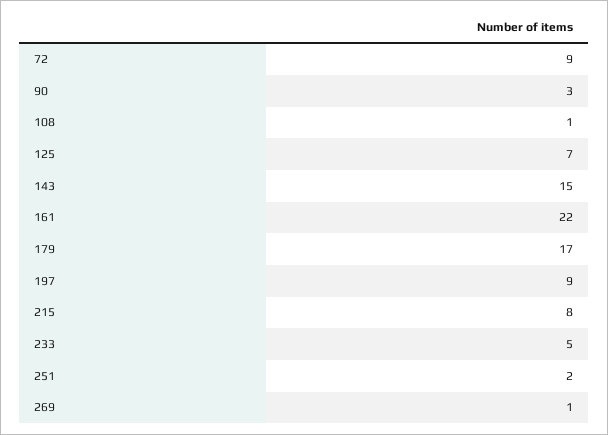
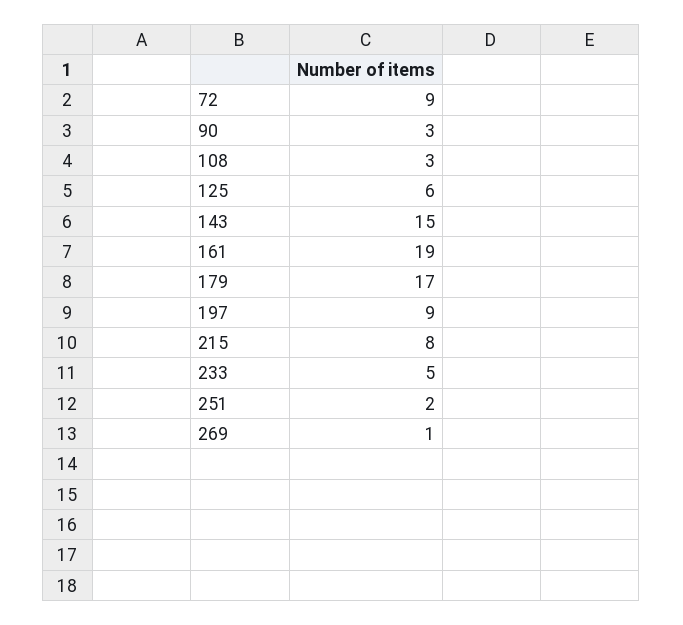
  {
    "72": 9,
    "90": 3,
-   "108": 1,
+   "108": 3,
-   "125": 7,
+   "125": 6,
    "143": 15,
-   "161": 22,
+   "161": 19,
    "179": 17,
    "197": 9,
    "215": 8,
    "233": 5,
    "251": 2,
    "269": 1
  }

